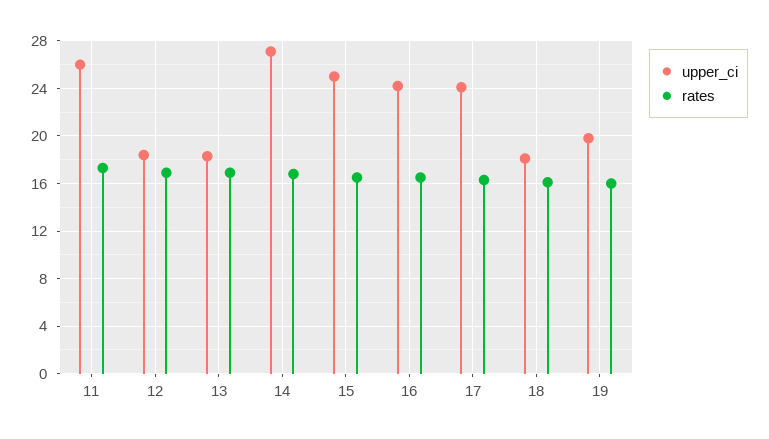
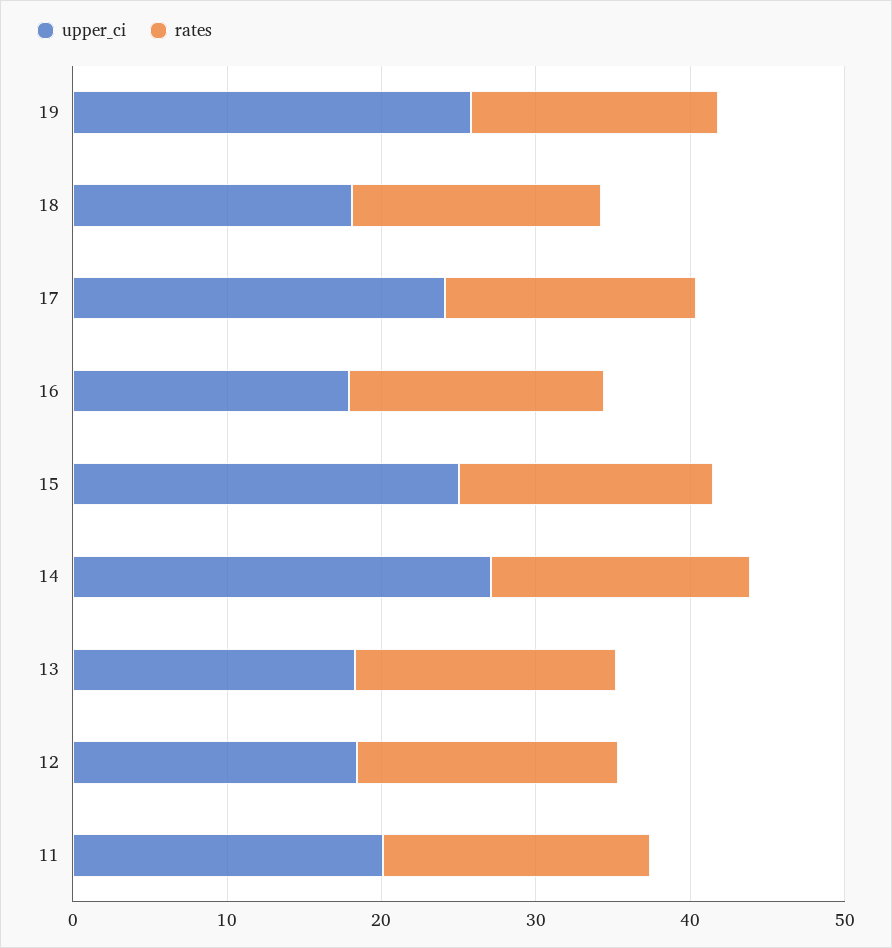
  {
    "upper_ci": {
-     "11": 26,
+     "11": 20,
      "12": 18,
      "13": 18,
      "14": 27,
      "15": 25,
-     "16": 24,
+     "16": 18,
      "17": 24,
      "18": 18,
-     "19": 20
+     "19": 26
    },
    "rates": {
      "11": 17,
      "12": 17,
      "13": 17,
      "14": 17,
      "15": 17,
      "16": 17,
      "17": 16,
      "18": 16,
      "19": 16
    }
  }

